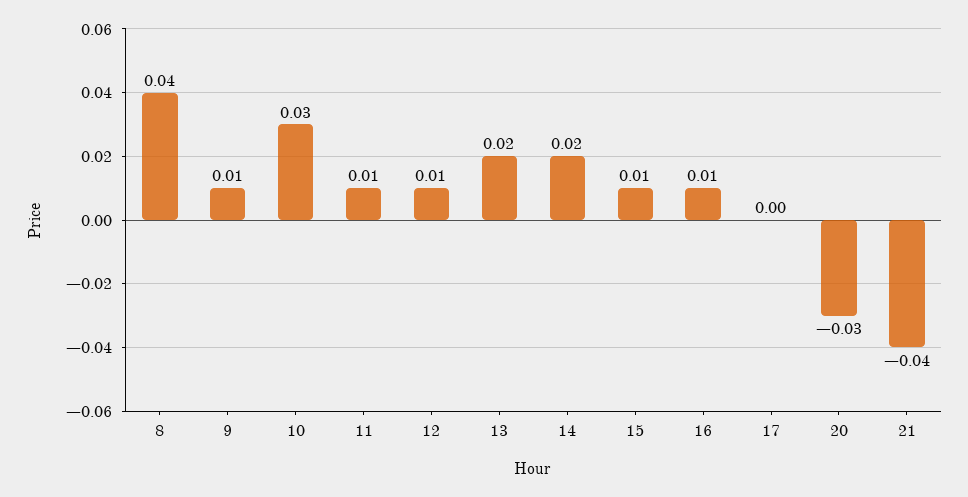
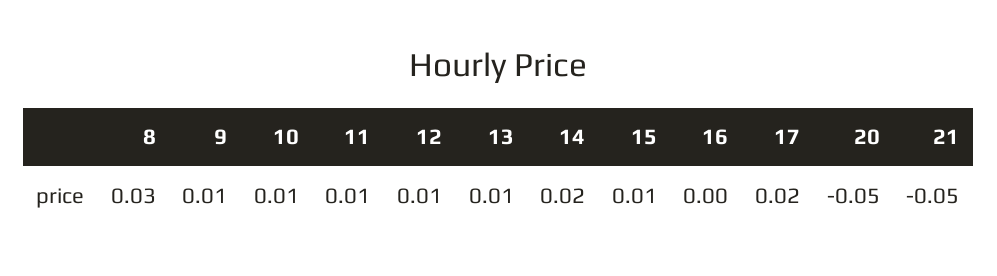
  {
-   "8": 0.04,
+   "8": 0.03,
    "9": 0.01,
-   "10": 0.03,
+   "10": 0.01,
    "11": 0.01,
    "12": 0.01,
-   "13": 0.02,
+   "13": 0.01,
    "14": 0.02,
    "15": 0.01,
-   "16": 0.01,
+   "16": 0,
-   "17": 0,
+   "17": 0.02,
-   "20": -0.03,
+   "20": -0.05,
-   "21": -0.04
+   "21": -0.05
  }

